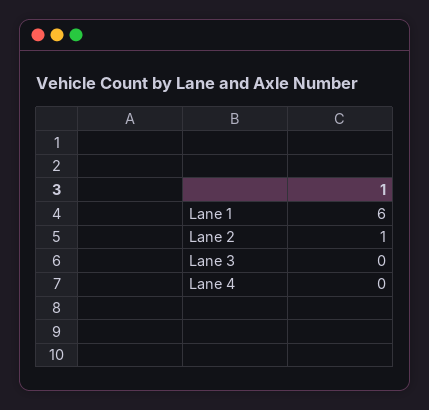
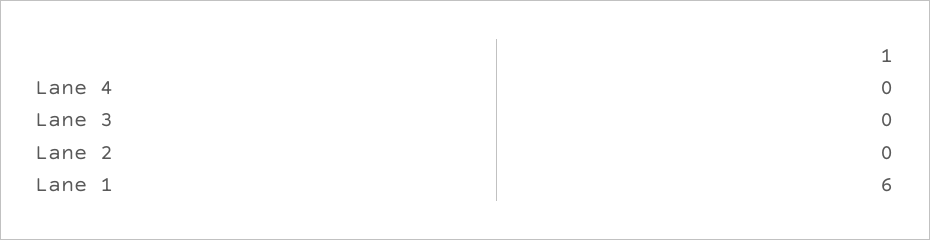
  {
    "Lane 1": 6,
-   "Lane 2": 1,
+   "Lane 2": 0,
    "Lane 3": 0,
    "Lane 4": 0
  }

